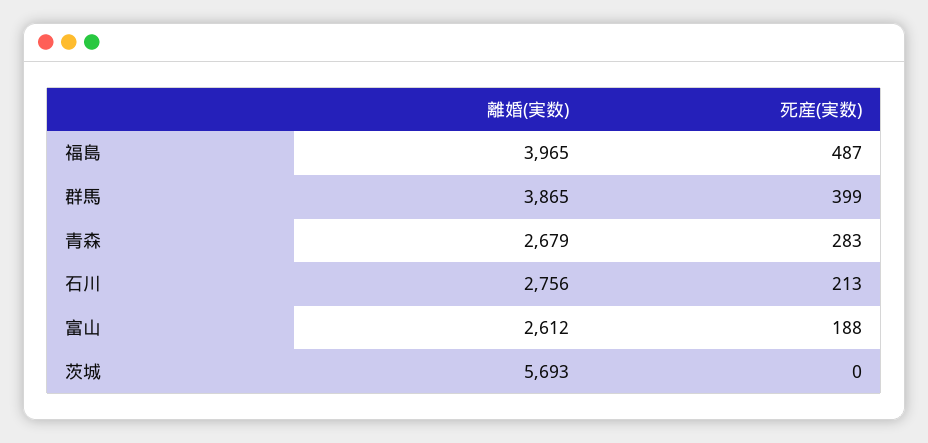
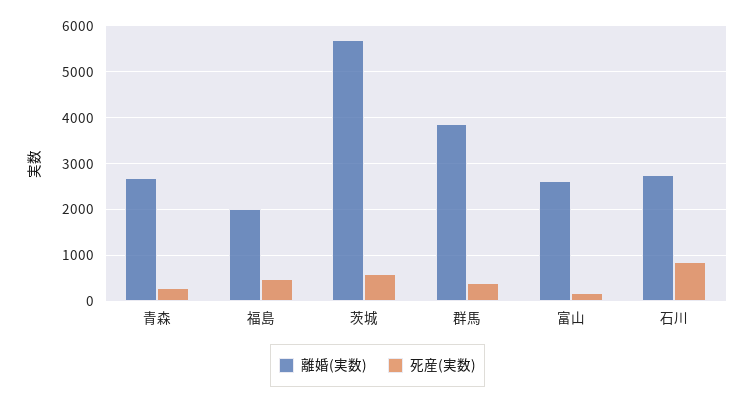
  {
    "離婚(実数)": {
-     "福島": 3965,
+     "福島": 2000,
      "群馬": 3865,
      "青森": 2679,
      "石川": 2756,
      "富山": 2612,
      "茨城": 5693
    },
    "死産(実数)": {
      "福島": 487,
      "群馬": 399,
      "青森": 283,
-     "石川": 213,
+     "石川": 800,
      "富山": 188,
-     "茨城": 0
+     "茨城": 600
    }
  }

